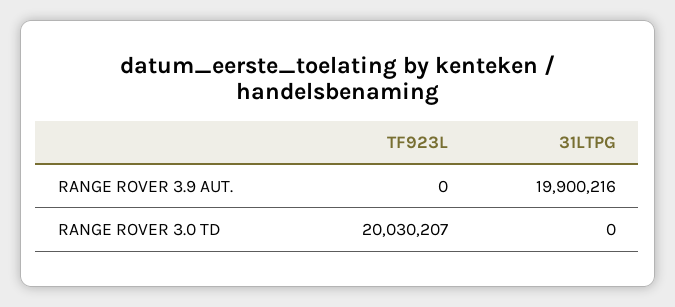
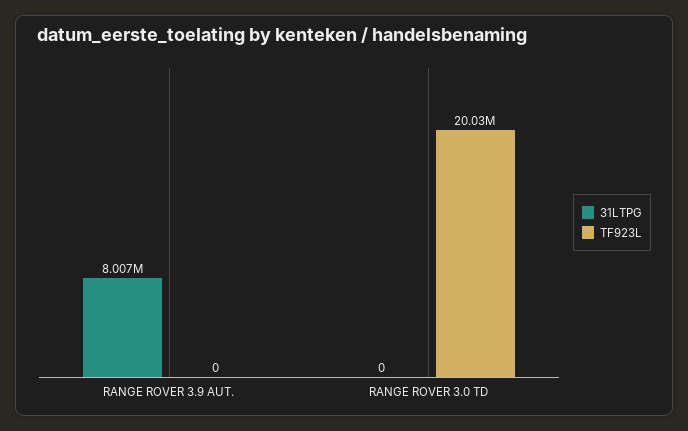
  {
    "TF923L": {
      "RANGE ROVER 3.9 AUT.": 0,
      "RANGE ROVER 3.0 TD": 20030207
    },
    "31LTPG": {
-     "RANGE ROVER 3.9 AUT.": 19900216,
+     "RANGE ROVER 3.9 AUT.": 8007000,
      "RANGE ROVER 3.0 TD": 0
    }
  }

